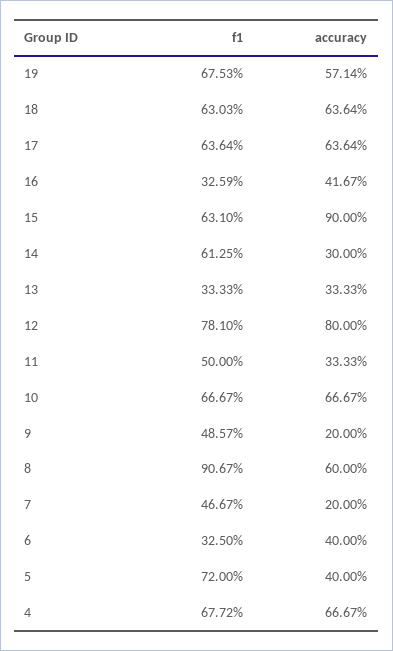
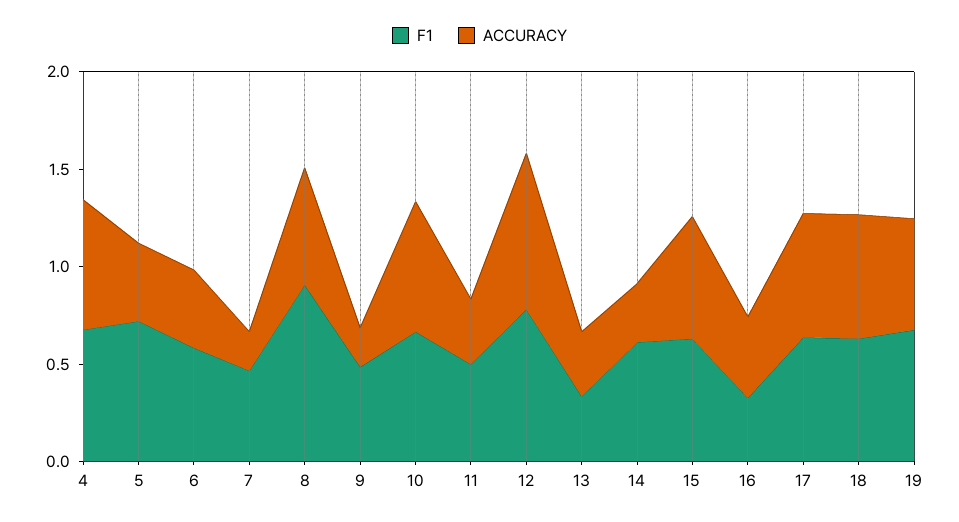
  {
    "f1": {
      "19": 0.6753,
      "18": 0.6303,
      "17": 0.6364,
      "16": 0.3259,
      "15": 0.631,
      "14": 0.6125,
      "13": 0.3333,
      "12": 0.781,
      "11": 0.5,
      "10": 0.6667,
      "9": 0.4857,
      "8": 0.9067,
      "7": 0.4667,
-     "6": 0.325,
+     "6": 0.6,
      "5": 0.72,
      "4": 0.6772
    },
    "accuracy": {
      "19": 0.5714,
      "18": 0.6364,
      "17": 0.6364,
      "16": 0.4167,
-     "15": 0.9,
+     "15": 0.6,
      "14": 0.3,
      "13": 0.3333,
      "12": 0.8,
      "11": 0.3333,
      "10": 0.6667,
      "9": 0.2,
      "8": 0.6,
      "7": 0.2,
      "6": 0.4,
      "5": 0.4,
      "4": 0.6667
    }
  }

